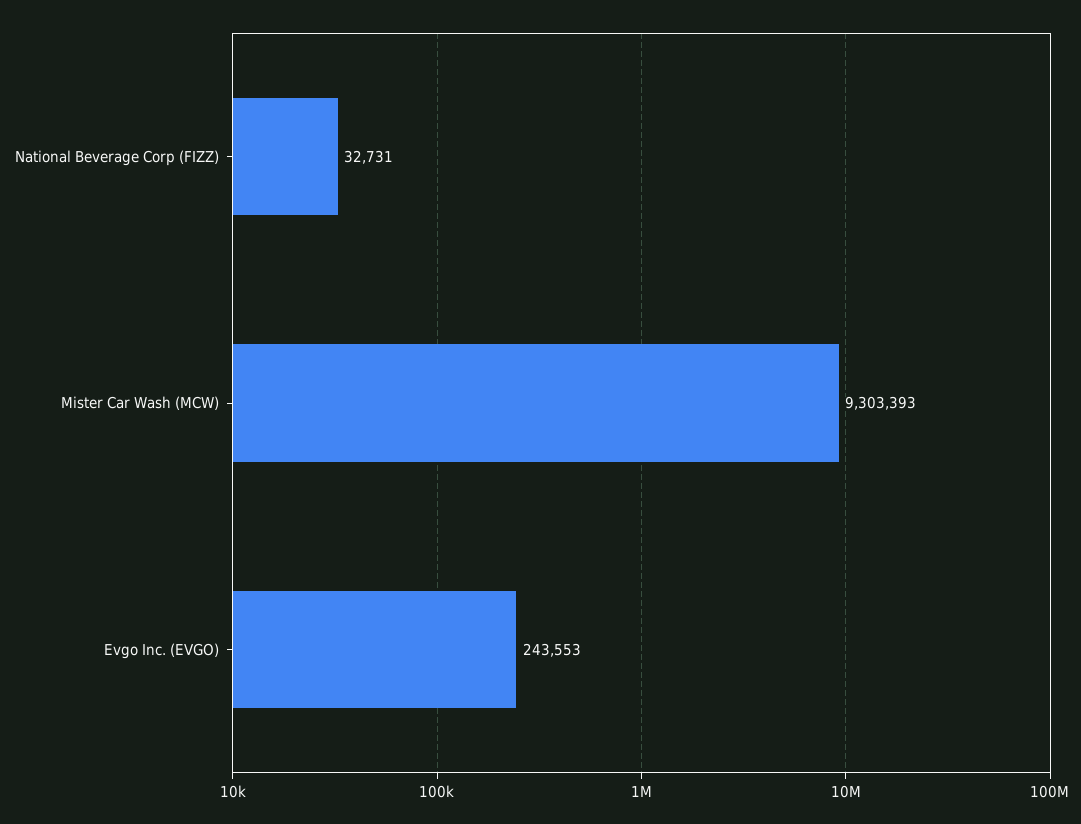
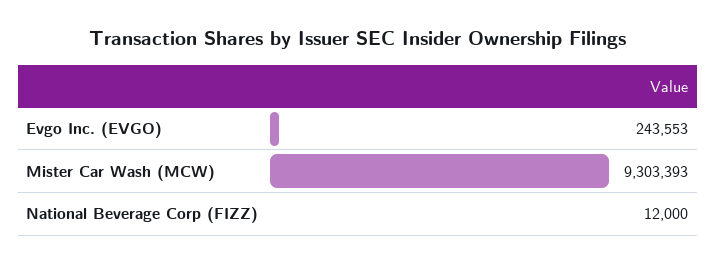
  {
-   "National Beverage Corp (FIZZ)": 32731,
+   "National Beverage Corp (FIZZ)": 12000,
    "Mister Car Wash (MCW)": 9303393,
    "Evgo Inc. (EVGO)": 243553
  }

